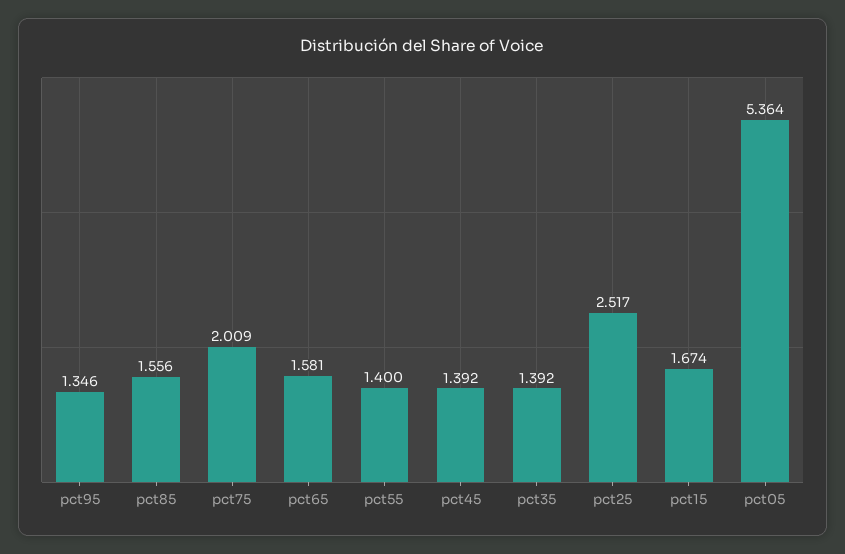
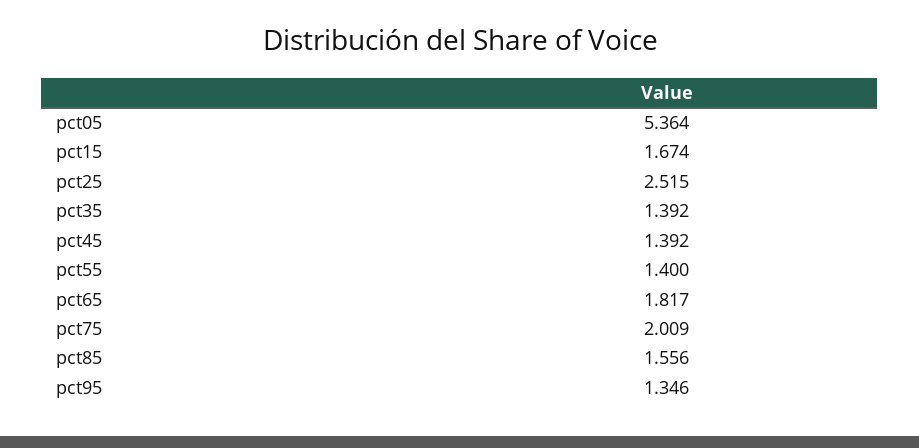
  {
    "pct95": 1.346,
    "pct85": 1.556,
    "pct75": 2.009,
-   "pct65": 1.581,
+   "pct65": 1.817,
    "pct55": 1.4,
    "pct45": 1.392,
    "pct35": 1.392,
-   "pct25": 2.517,
+   "pct25": 2.515,
    "pct15": 1.674,
    "pct05": 5.364
  }

